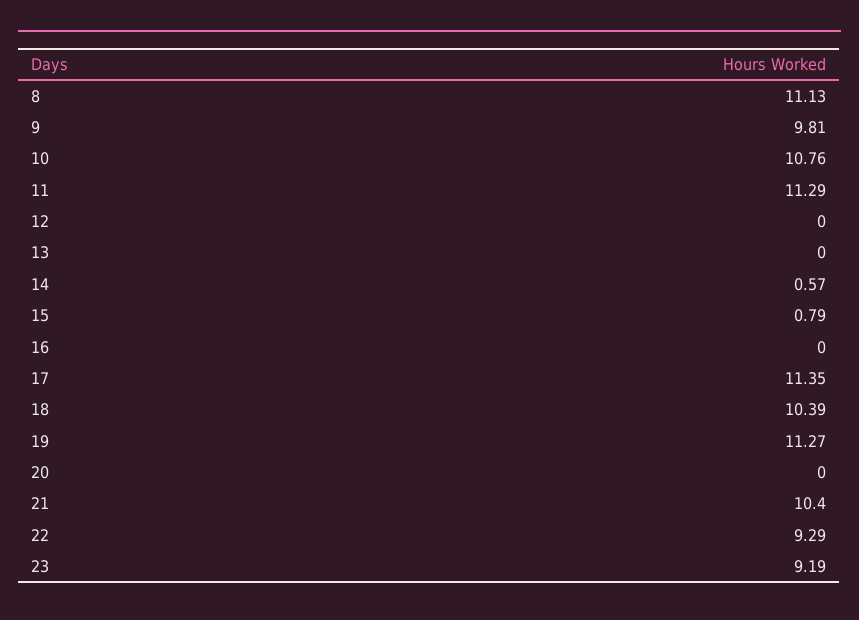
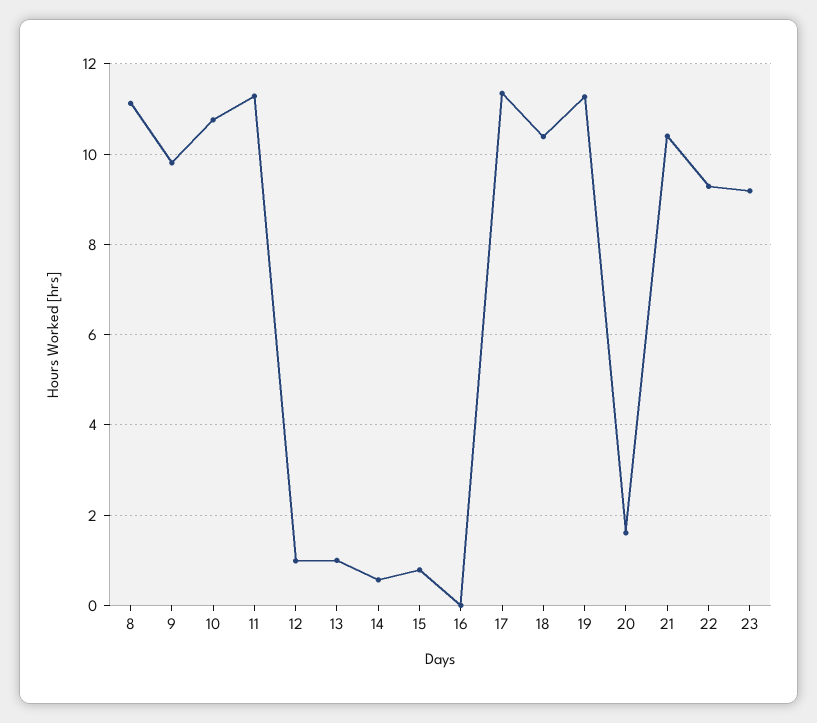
  {
    "8": 11.13,
    "9": 9.81,
    "10": 10.76,
    "11": 11.29,
-   "12": 0,
+   "12": 1,
-   "13": 0,
+   "13": 1,
    "14": 0.57,
    "15": 0.79,
    "16": 0,
    "17": 11.35,
    "18": 10.39,
    "19": 11.27,
-   "20": 0,
+   "20": 1.6,
    "21": 10.4,
    "22": 9.29,
    "23": 9.19
  }

